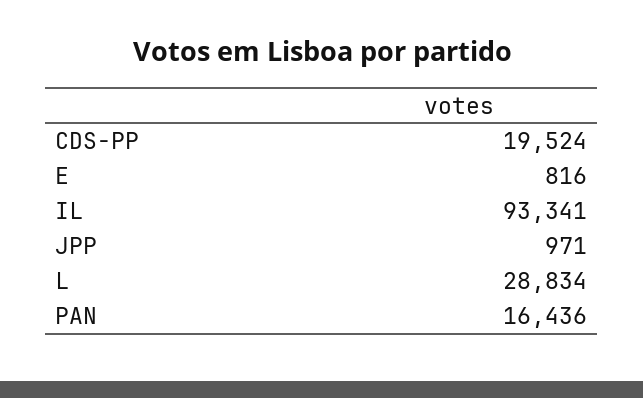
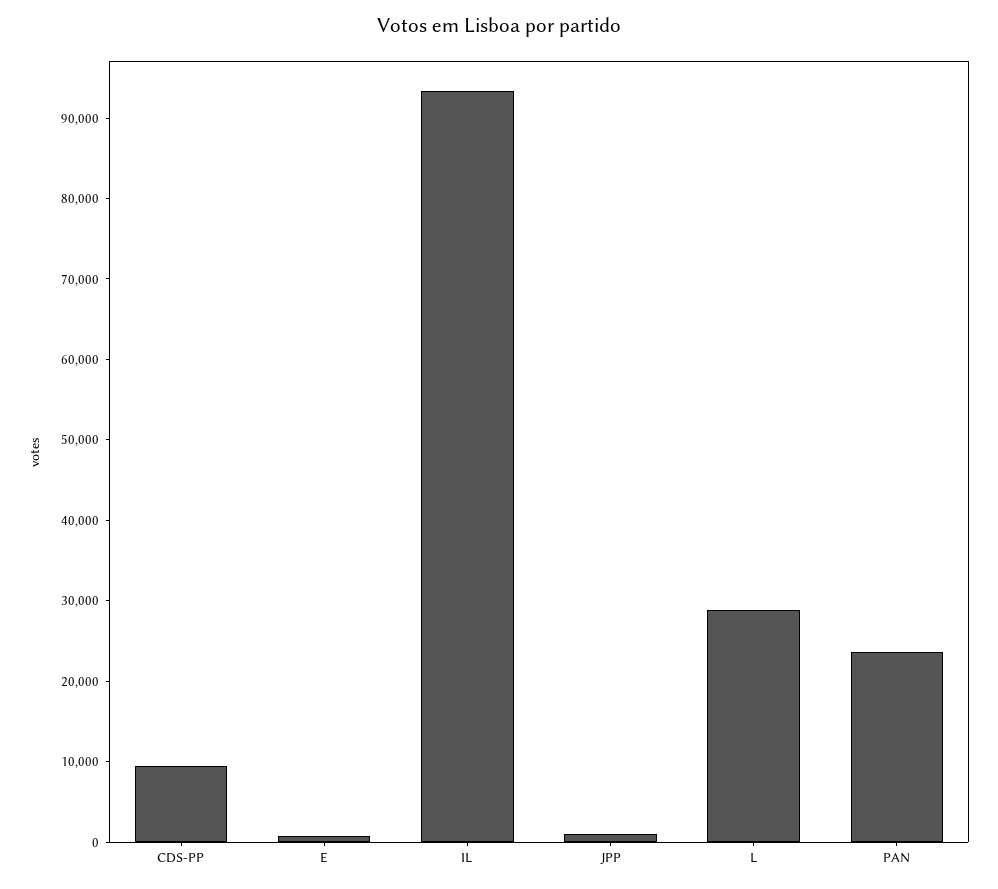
  {
-   "CDS-PP": 19524,
+   "CDS-PP": 10000,
    "E": 816,
    "IL": 93341,
    "JPP": 971,
    "L": 28834,
-   "PAN": 16436
+   "PAN": 24000
  }

